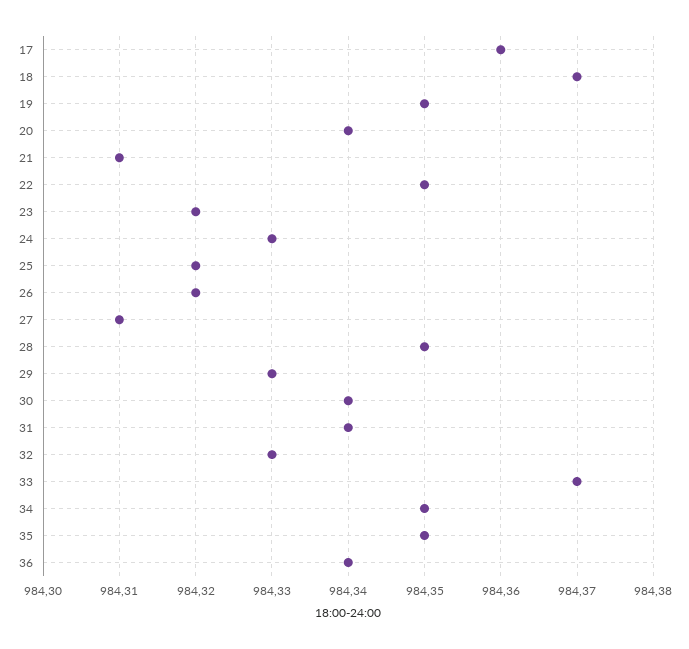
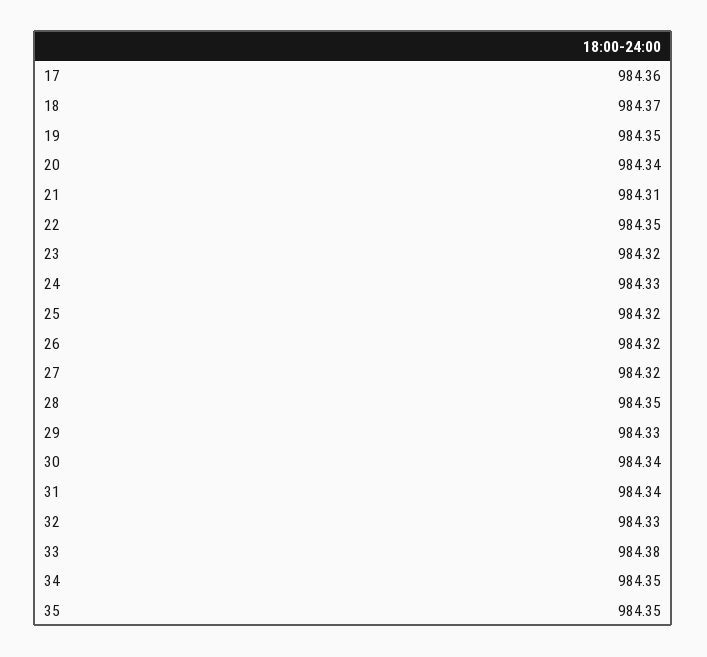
  {
    "17": 984.36,
    "18": 984.37,
    "19": 984.35,
    "20": 984.34,
    "21": 984.31,
    "22": 984.35,
    "23": 984.32,
    "24": 984.33,
    "25": 984.32,
    "26": 984.32,
-   "27": 984.31,
+   "27": 984.32,
    "28": 984.35,
    "29": 984.33,
    "30": 984.34,
    "31": 984.34,
    "32": 984.33,
-   "33": 984.37,
+   "33": 984.38,
    "34": 984.35,
-   "35": 984.35,
+   "35": 984.35
-   "36": 984.34
  }

